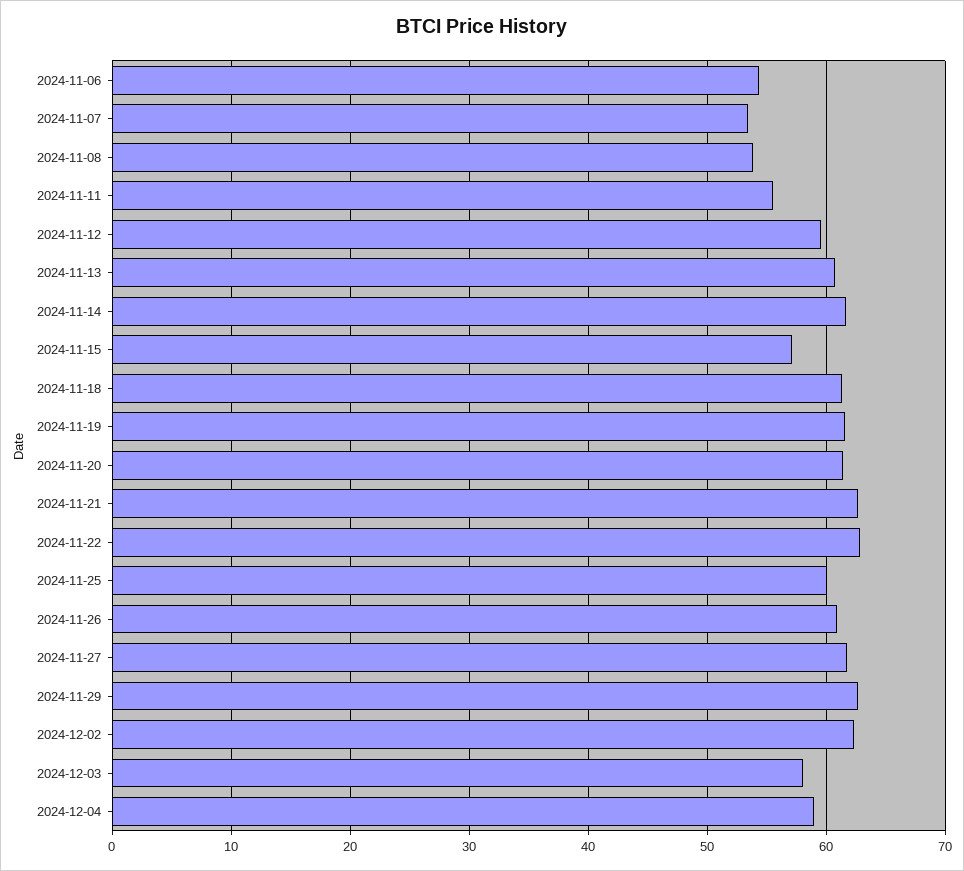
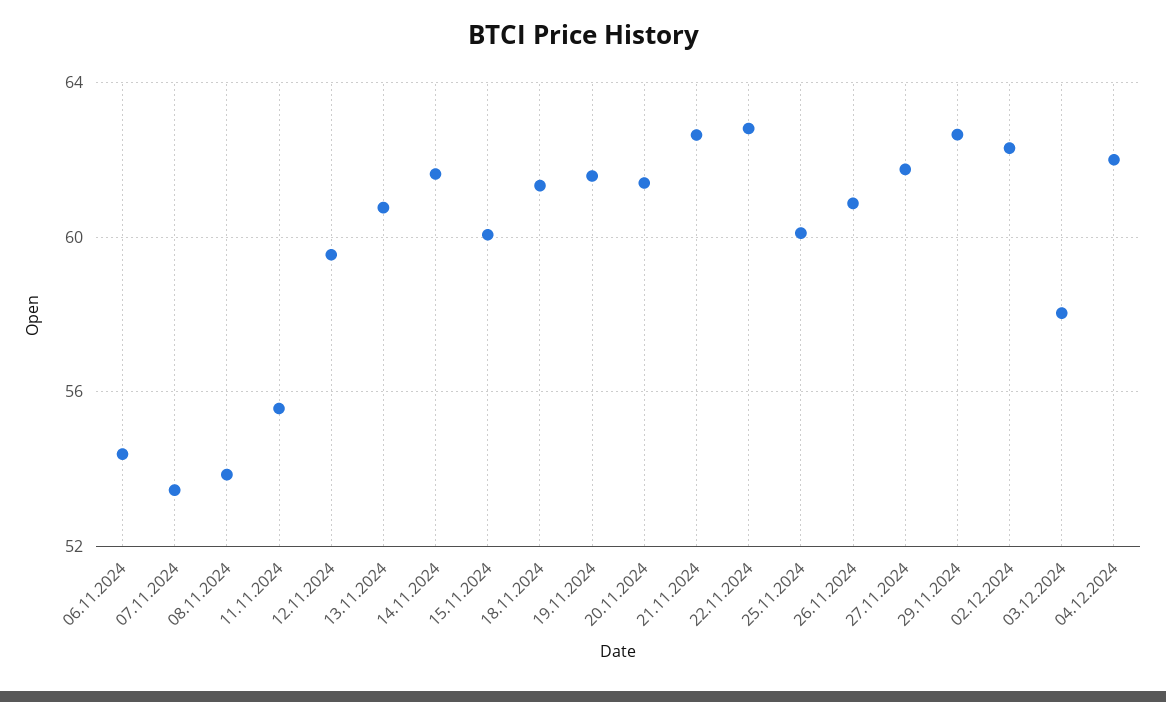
  {
    "2024-11-06": 54.5,
    "2024-11-07": 53.5,
    "2024-11-08": 54,
    "2024-11-11": 55.5,
    "2024-11-12": 59.5,
    "2024-11-13": 61,
    "2024-11-14": 61.5,
-   "2024-11-15": 57,
+   "2024-11-15": 60,
    "2024-11-18": 61.5,
    "2024-11-19": 61.5,
    "2024-11-20": 61.5,
    "2024-11-21": 62.5,
    "2024-11-22": 63,
    "2024-11-25": 60,
    "2024-11-26": 61,
    "2024-11-27": 62,
    "2024-11-29": 62.5,
    "2024-12-02": 62.5,
    "2024-12-03": 58,
-   "2024-12-04": 59
+   "2024-12-04": 62
  }

